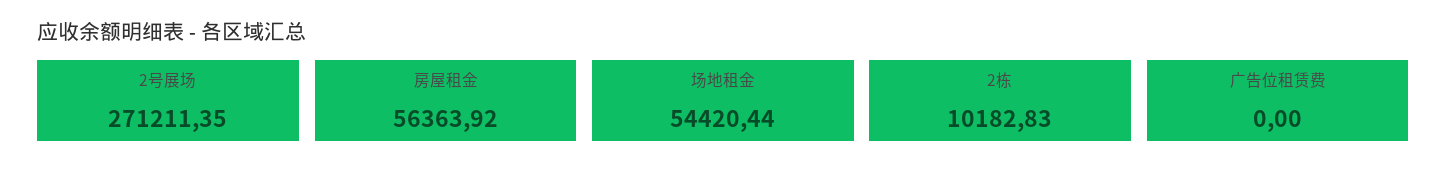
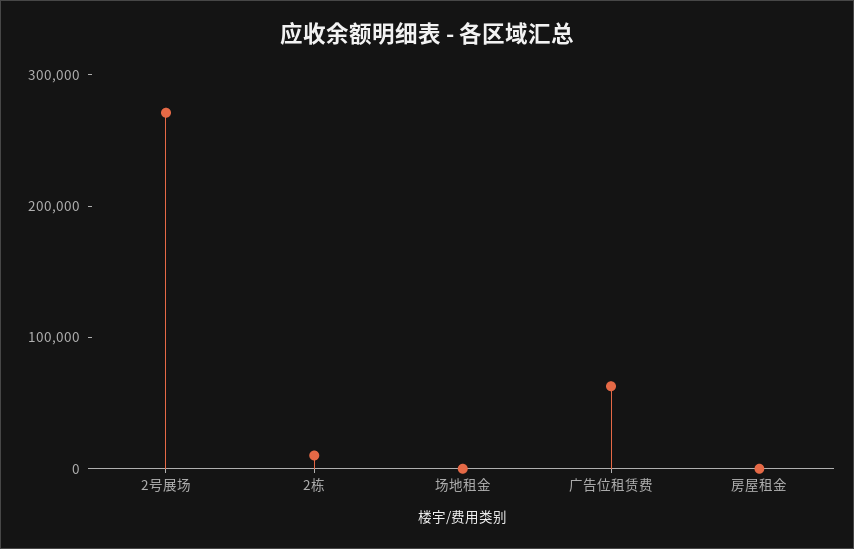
  {
    "2号展场": 271211.35,
-   "房屋租金": 56363.92,
+   "房屋租金": 0,
-   "场地租金": 54420.44,
+   "场地租金": 0,
    "2栋": 10182.83,
-   "广告位租赁费": 0
+   "广告位租赁费": 60000
  }

